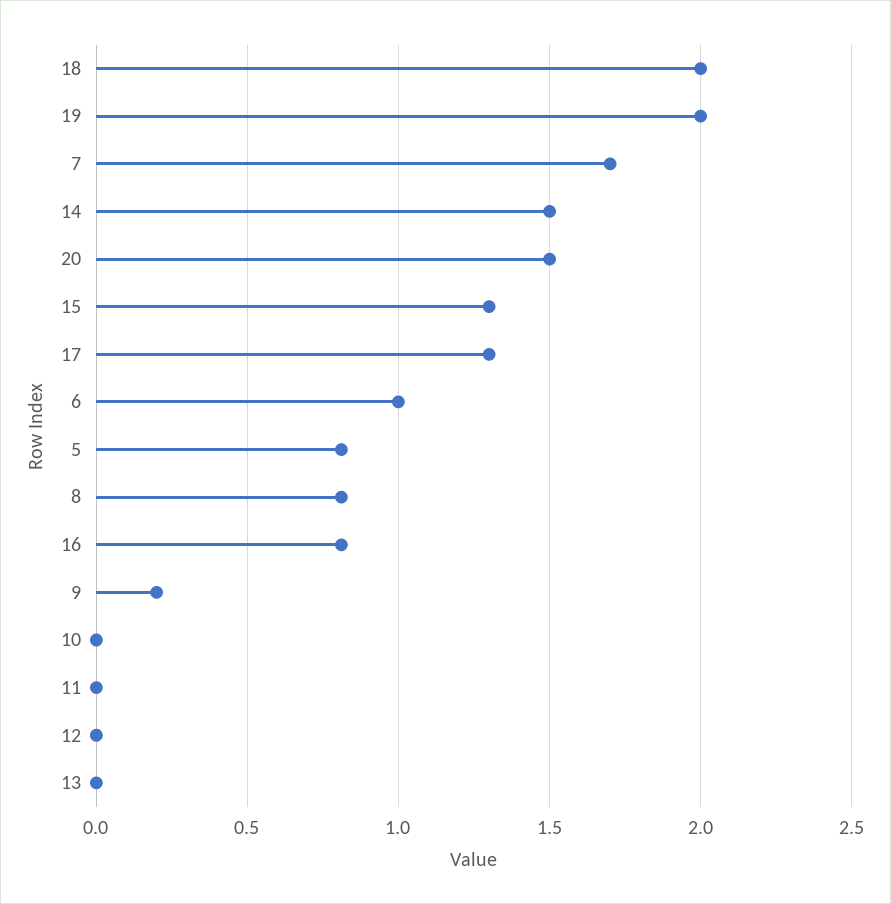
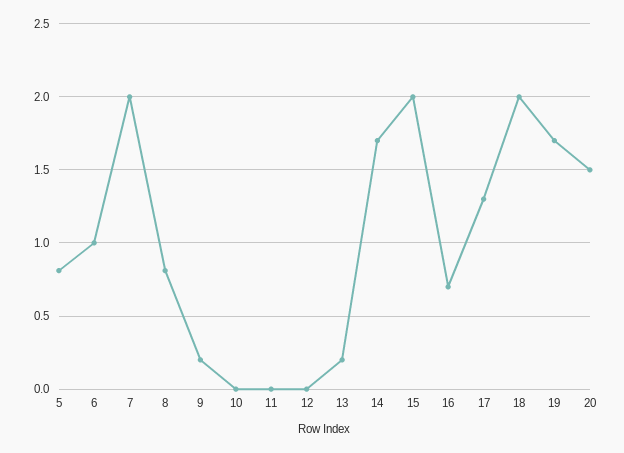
  {
    "18": 2,
-   "19": 2,
+   "19": 1.7,
-   "7": 1.7,
+   "7": 2,
-   "14": 1.5,
+   "14": 1.7,
    "20": 1.5,
-   "15": 1.3,
+   "15": 2,
    "17": 1.3,
    "6": 1,
    "5": 0.8,
    "8": 0.8,
-   "16": 0.8,
+   "16": 0.7,
    "9": 0.2,
    "10": 0,
    "11": 0,
    "12": 0,
-   "13": 0
+   "13": 0.2
  }

